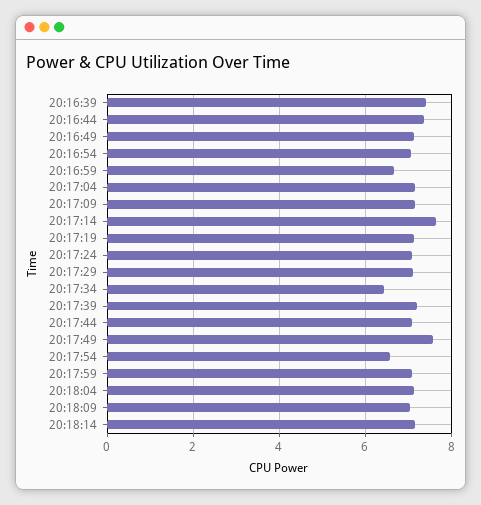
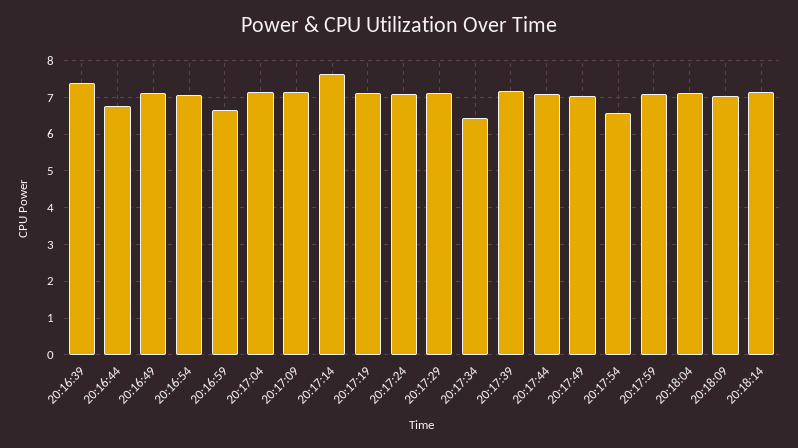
  {
    "20:16:39": 7.4,
-   "20:16:44": 7.4,
+   "20:16:44": 6.8,
    "20:16:49": 7.2,
    "20:16:54": 7,
    "20:16:59": 6.6,
    "20:17:04": 7.2,
    "20:17:09": 7.2,
    "20:17:14": 7.6,
    "20:17:19": 7.2,
    "20:17:24": 7,
    "20:17:29": 7.2,
    "20:17:34": 6.4,
    "20:17:39": 7.2,
    "20:17:44": 7,
-   "20:17:49": 7.6,
+   "20:17:49": 7,
    "20:17:54": 6.6,
    "20:17:59": 7,
    "20:18:04": 7.2,
    "20:18:09": 7,
    "20:18:14": 7.2
  }

